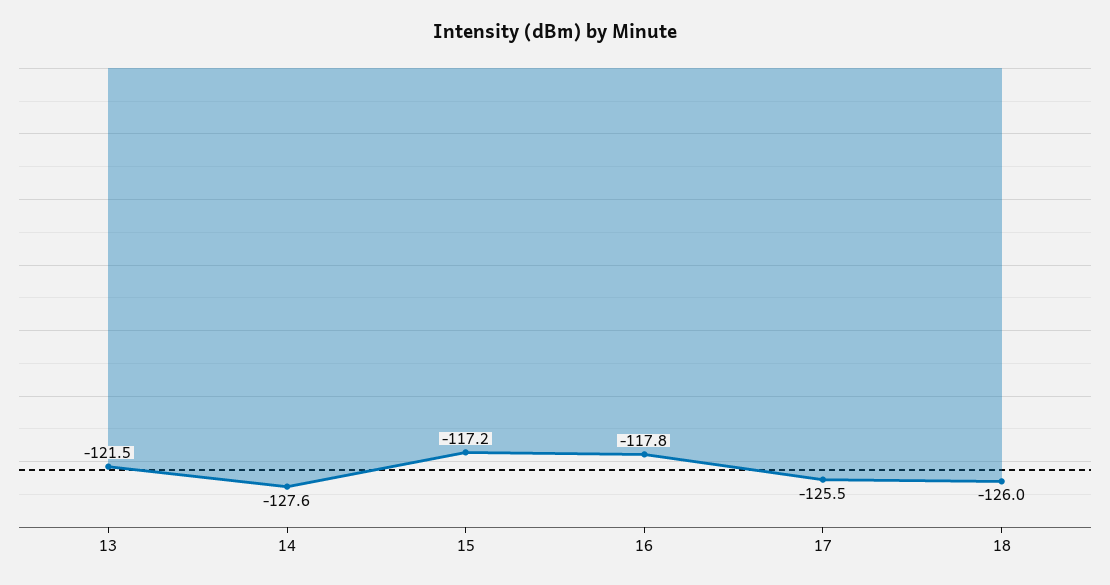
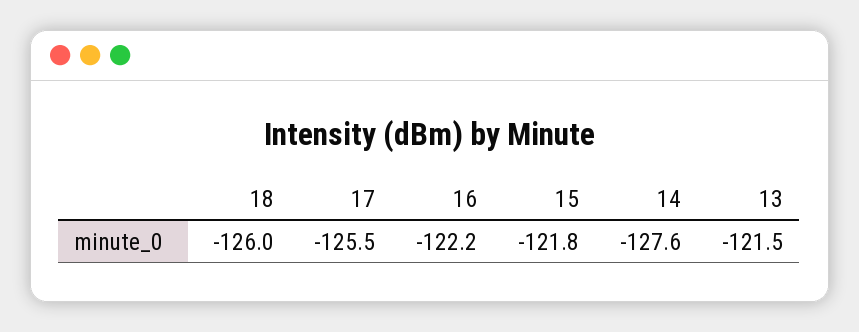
  {
    "13": -121.5,
    "14": -127.6,
-   "15": -117.2,
+   "15": -121.8,
-   "16": -117.8,
+   "16": -122.2,
    "17": -125.5,
    "18": -126
  }

